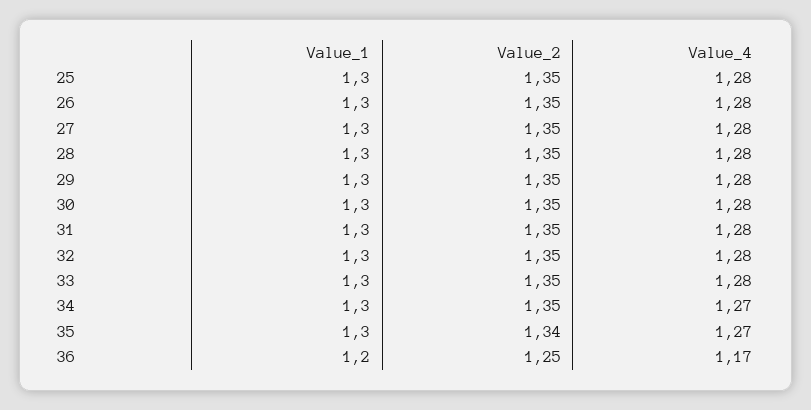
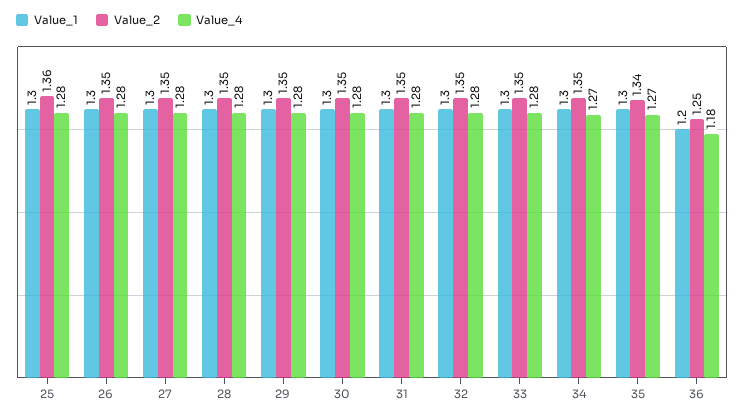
  {
    "Value_1": {
      "25": 1.3,
      "26": 1.3,
      "27": 1.3,
      "28": 1.3,
      "29": 1.3,
      "30": 1.3,
      "31": 1.3,
      "32": 1.3,
      "33": 1.3,
      "34": 1.3,
      "35": 1.3,
      "36": 1.2
    },
    "Value_2": {
-     "25": 1.35,
+     "25": 1.36,
      "26": 1.35,
      "27": 1.35,
      "28": 1.35,
      "29": 1.35,
      "30": 1.35,
      "31": 1.35,
      "32": 1.35,
      "33": 1.35,
      "34": 1.35,
      "35": 1.34,
      "36": 1.25
    },
    "Value_4": {
      "25": 1.28,
      "26": 1.28,
      "27": 1.28,
      "28": 1.28,
      "29": 1.28,
      "30": 1.28,
      "31": 1.28,
      "32": 1.28,
      "33": 1.28,
      "34": 1.27,
      "35": 1.27,
-     "36": 1.17
+     "36": 1.18
    }
  }

